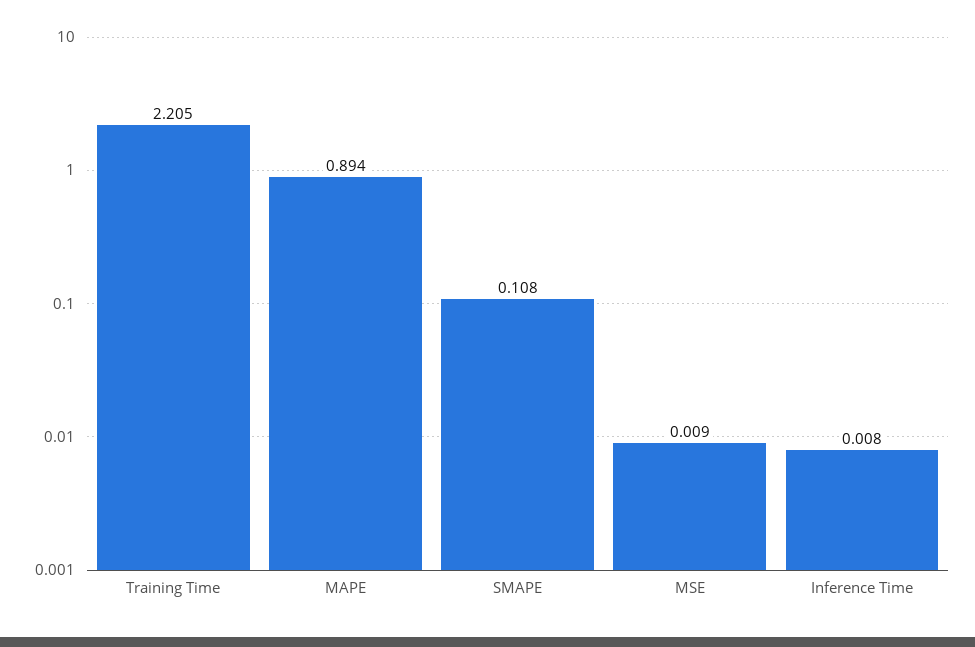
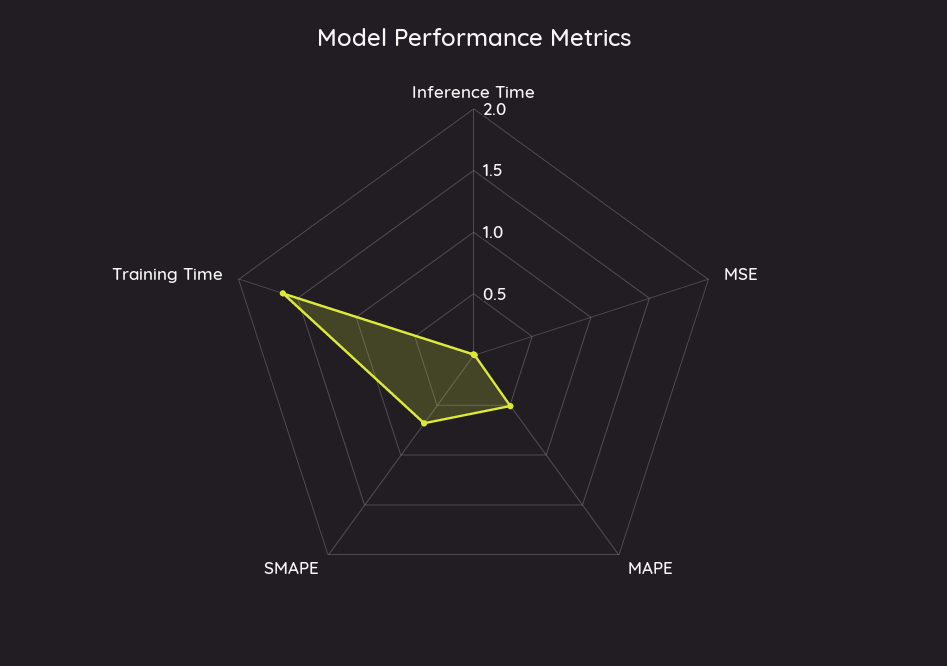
  {
-   "Training Time": 2.205,
+   "Training Time": 1.6,
-   "MAPE": 0.894,
+   "MAPE": 0.5,
-   "SMAPE": 0.108,
+   "SMAPE": 0.7,
    "MSE": 0.009,
    "Inference Time": 0.008
  }

